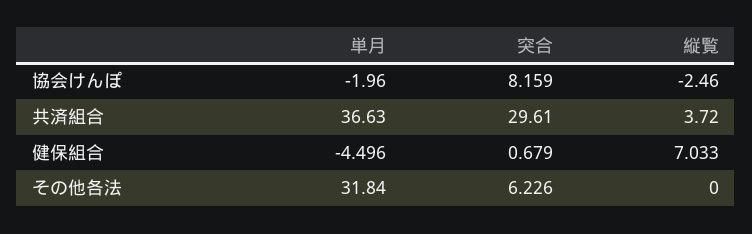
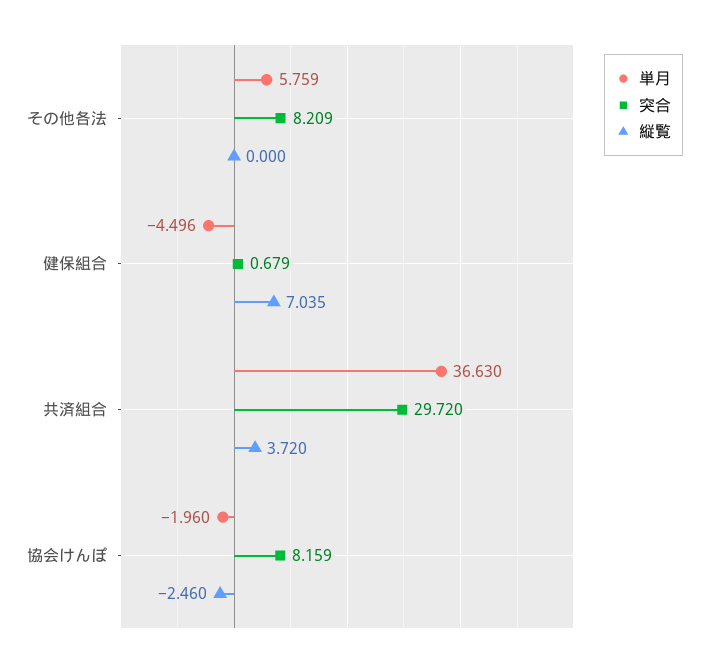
  {
    "単月": {
      "協会けんぽ": -1.96,
      "共済組合": 36.63,
      "健保組合": -4.496,
-     "その他各法": 31.84
+     "その他各法": 5.759
    },
    "突合": {
      "協会けんぽ": 8.159,
-     "共済組合": 29.61,
+     "共済組合": 29.72,
      "健保組合": 0.679,
-     "その他各法": 6.226
+     "その他各法": 8.209
    },
    "縦覧": {
      "協会けんぽ": -2.46,
      "共済組合": 3.72,
-     "健保組合": 7.033,
+     "健保組合": 7.035,
      "その他各法": 0
    }
  }

